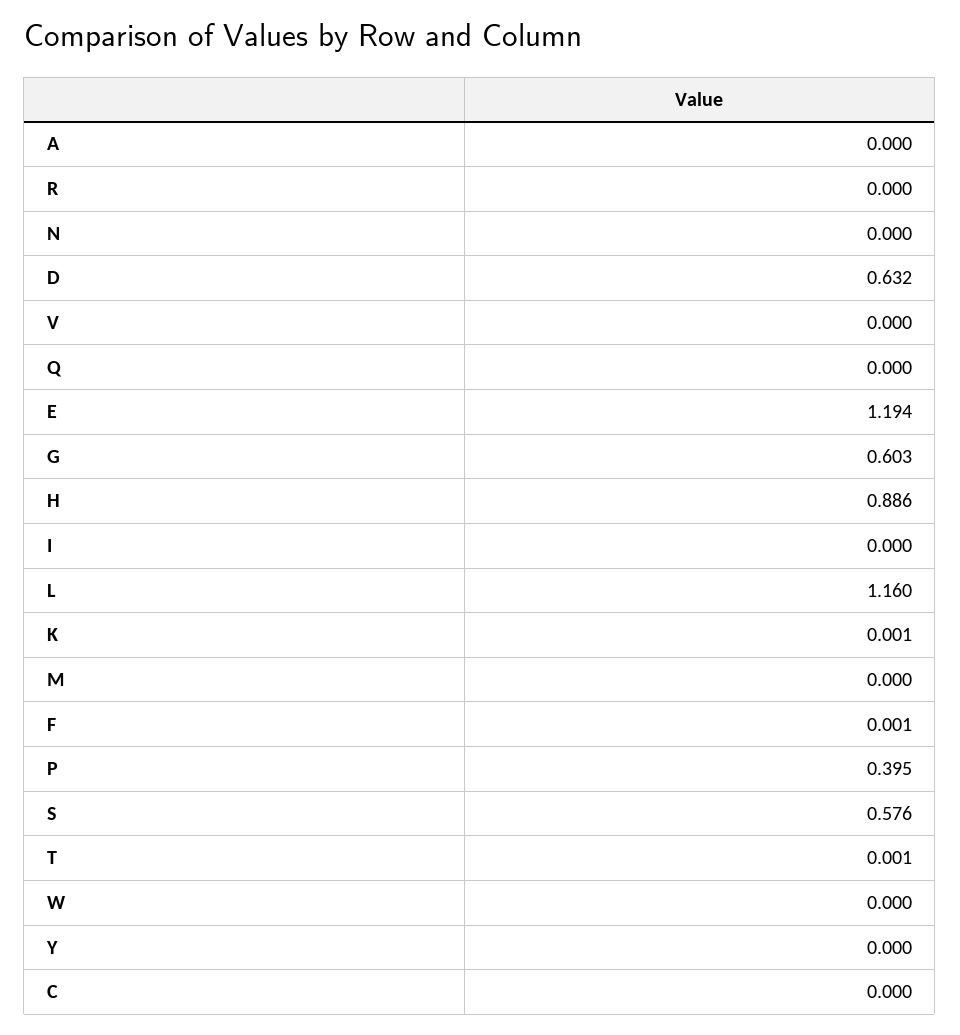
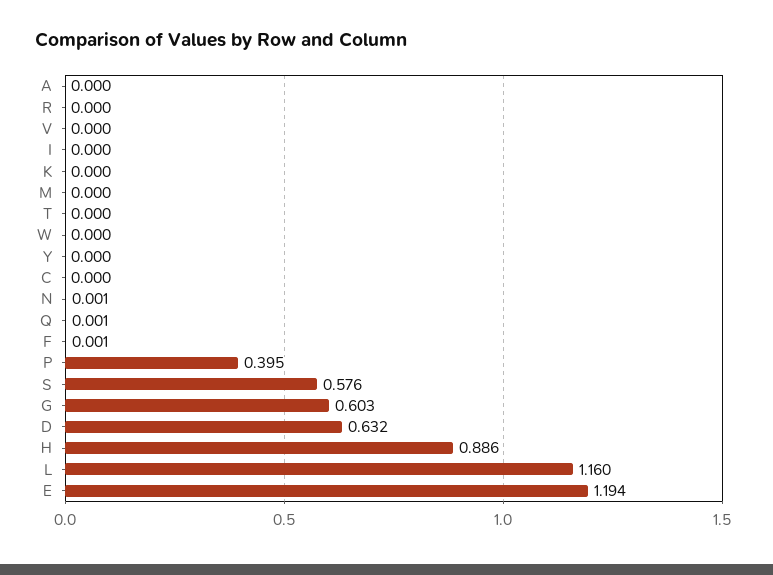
  {
    "A": 0,
    "R": 0,
-   "N": 0,
+   "N": 0.001,
    "D": 0.632,
    "V": 0,
-   "Q": 0,
+   "Q": 0.001,
    "E": 1.194,
    "G": 0.603,
    "H": 0.886,
    "I": 0,
    "L": 1.16,
-   "K": 0.001,
+   "K": 0,
    "M": 0,
    "F": 0.001,
    "P": 0.395,
    "S": 0.576,
-   "T": 0.001,
+   "T": 0,
    "W": 0,
    "Y": 0,
    "C": 0
  }

